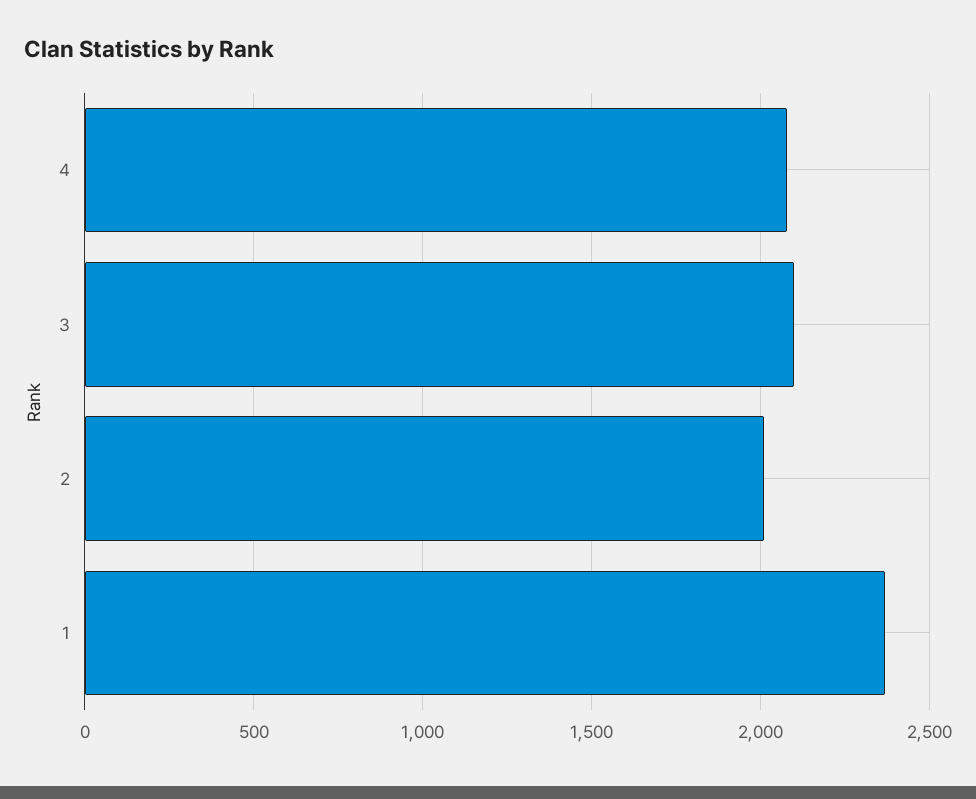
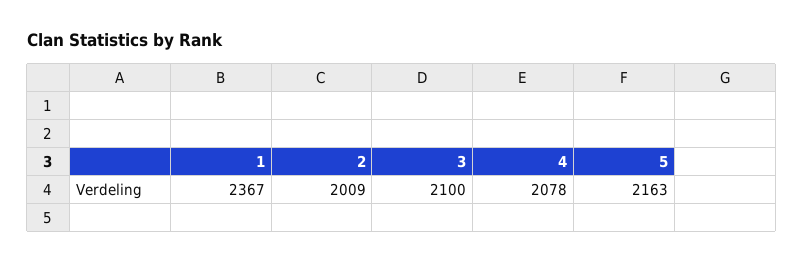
  {
    "4": 2078,
    "3": 2100,
    "2": 2009,
-   "1": 2367
+   "1": 2367,
+   "5": 2163
  }

